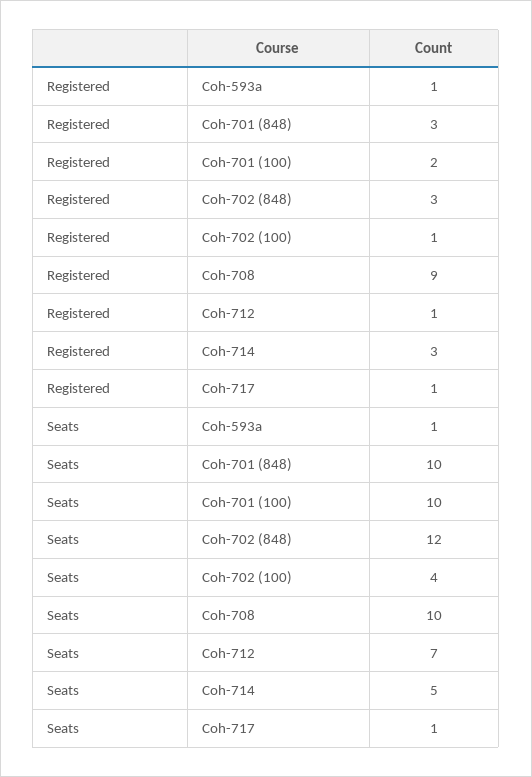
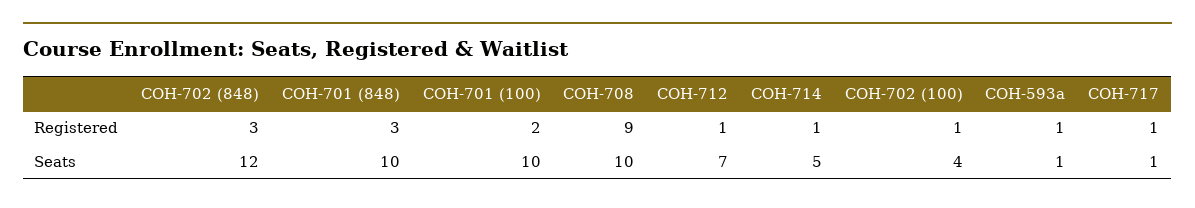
  {
    "Registered": {
      "Coh-593a": 1,
      "Coh-701 (848)": 3,
      "Coh-701 (100)": 2,
      "Coh-702 (848)": 3,
      "Coh-702 (100)": 1,
      "Coh-708": 9,
      "Coh-712": 1,
-     "Coh-714": 3,
+     "Coh-714": 1,
      "Coh-717": 1
    },
    "Seats": {
      "Coh-593a": 1,
      "Coh-701 (848)": 10,
      "Coh-701 (100)": 10,
      "Coh-702 (848)": 12,
      "Coh-702 (100)": 4,
      "Coh-708": 10,
      "Coh-712": 7,
      "Coh-714": 5,
      "Coh-717": 1
    }
  }

